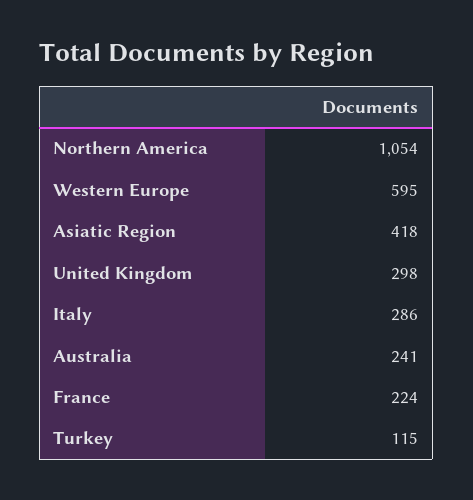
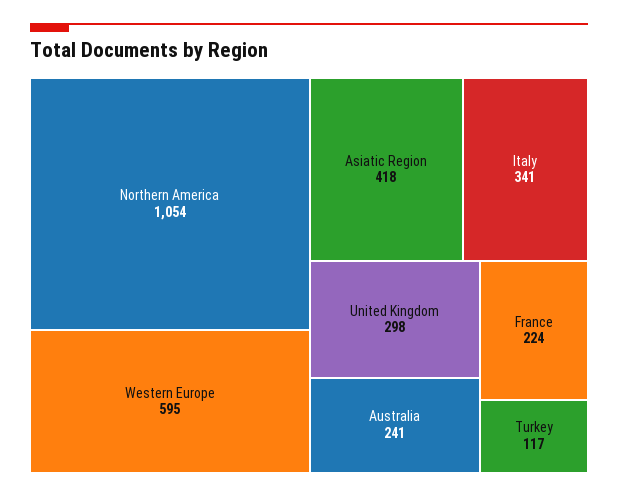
  {
    "Northern America": 1054,
    "Western Europe": 595,
    "Asiatic Region": 418,
    "United Kingdom": 298,
-   "Italy": 286,
+   "Italy": 341,
    "Australia": 241,
    "France": 224,
-   "Turkey": 115
+   "Turkey": 117
  }

